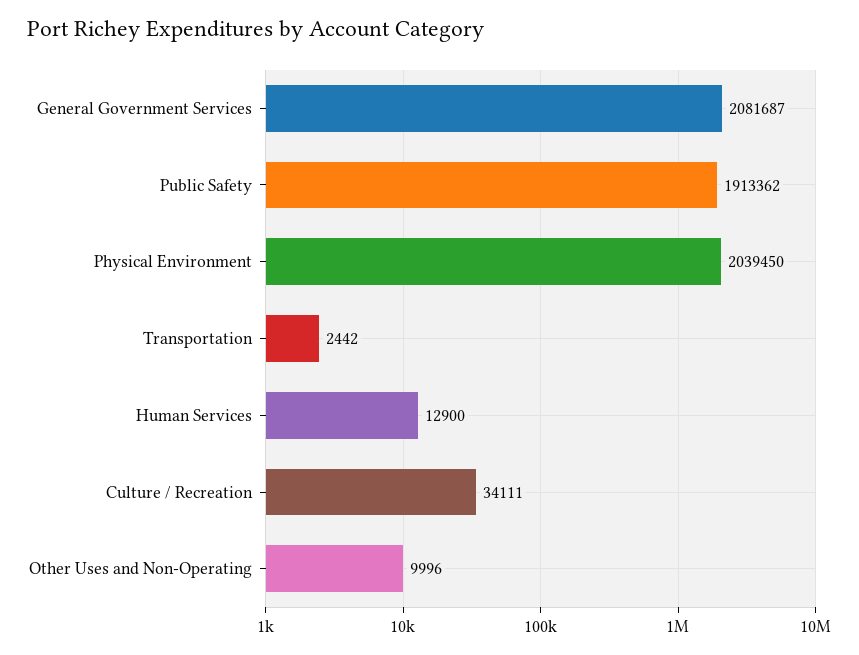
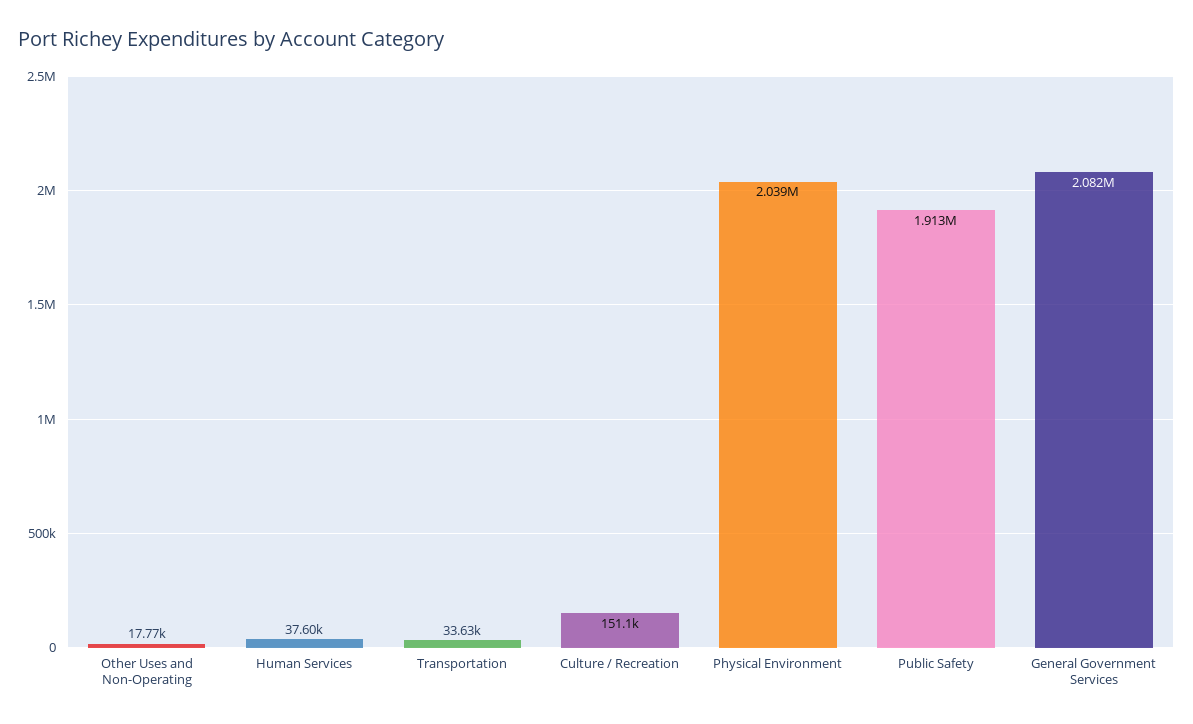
  {
    "General Government Services": 2081687,
    "Public Safety": 1913362,
    "Physical Environment": 2039450,
-   "Transportation": 2442,
+   "Transportation": 33630,
-   "Human Services": 12900,
+   "Human Services": 37600,
-   "Culture / Recreation": 34111,
+   "Culture / Recreation": 151100,
-   "Other Uses and Non-Operating": 9996
+   "Other Uses and Non-Operating": 17770
  }

